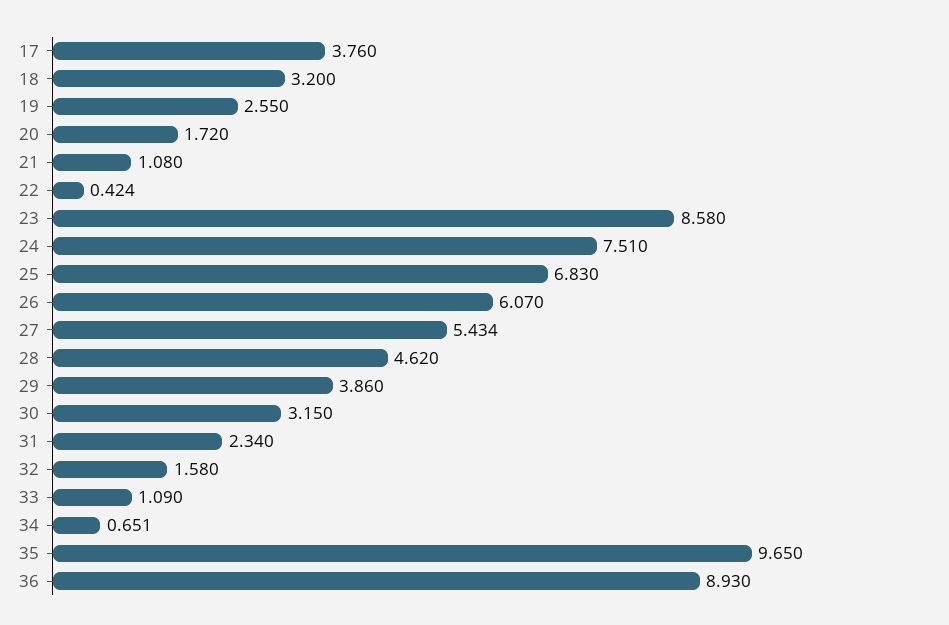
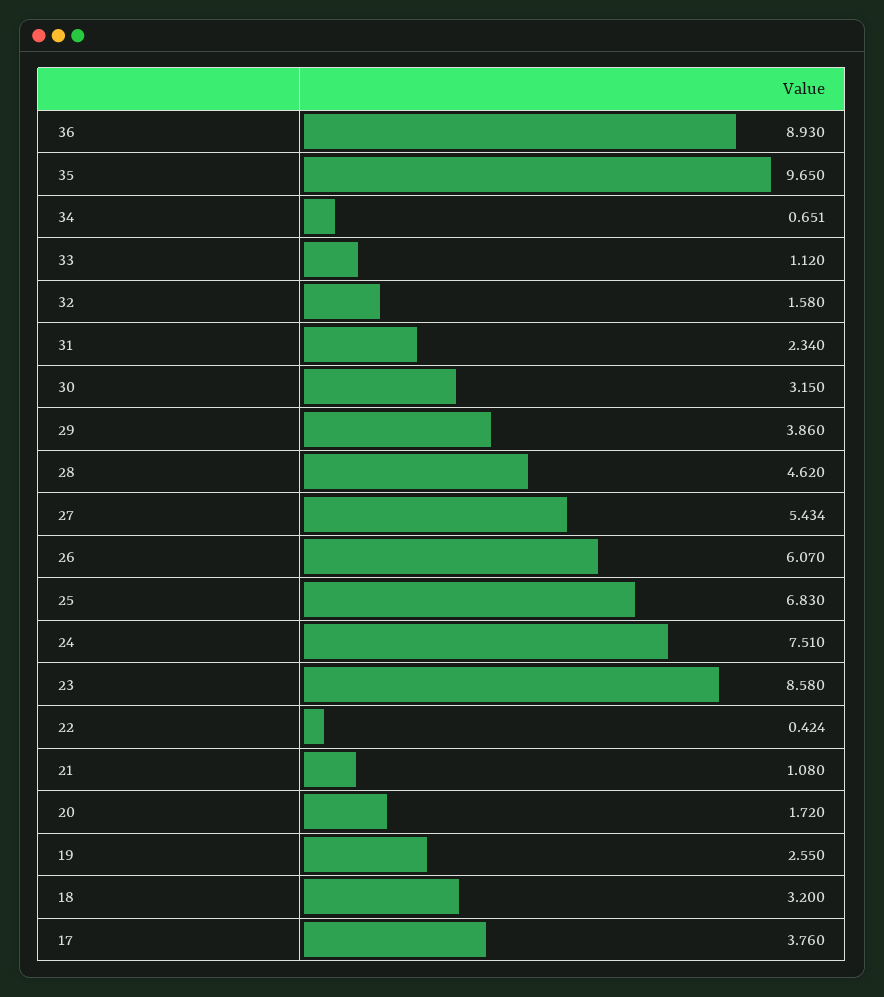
  {
    "17": 3.76,
    "18": 3.2,
    "19": 2.55,
    "20": 1.72,
    "21": 1.08,
    "22": 0.424,
    "23": 8.58,
    "24": 7.51,
    "25": 6.83,
    "26": 6.07,
    "27": 5.434,
    "28": 4.62,
    "29": 3.86,
    "30": 3.15,
    "31": 2.34,
    "32": 1.58,
-   "33": 1.09,
+   "33": 1.12,
    "34": 0.651,
    "35": 9.65,
    "36": 8.93
  }

